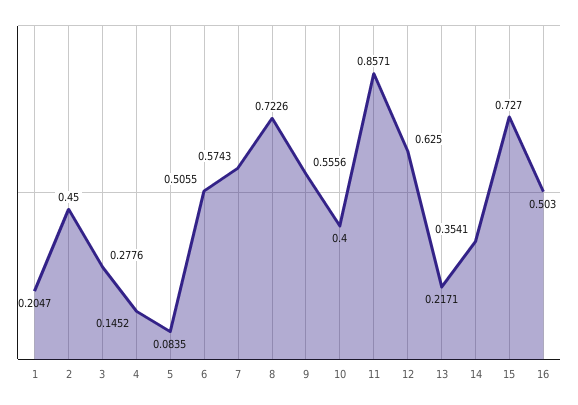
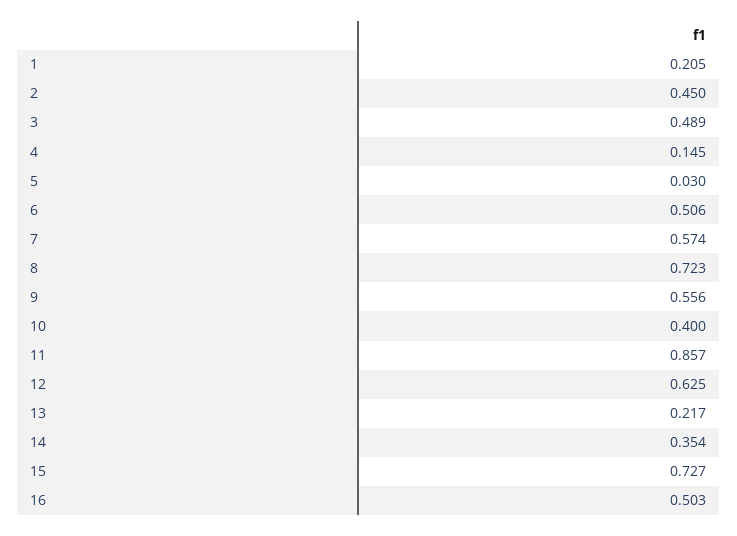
  {
    "1": 0.2047,
    "2": 0.45,
-   "3": 0.2776,
+   "3": 0.489,
    "4": 0.1452,
-   "5": 0.0835,
+   "5": 0.03,
    "6": 0.5055,
    "7": 0.5743,
    "8": 0.7226,
    "9": 0.5556,
    "10": 0.4,
    "11": 0.8571,
    "12": 0.625,
    "13": 0.2171,
    "14": 0.3541,
    "15": 0.727,
    "16": 0.503
  }

